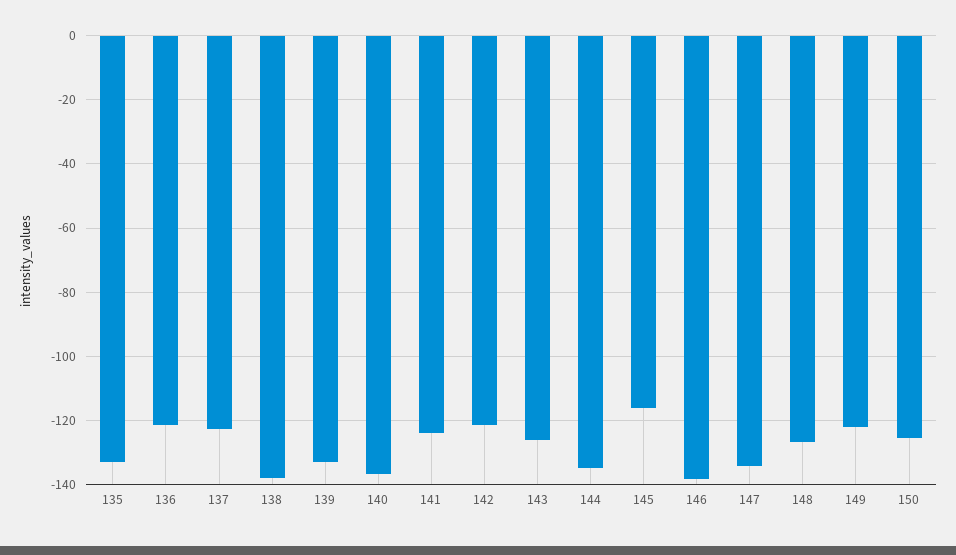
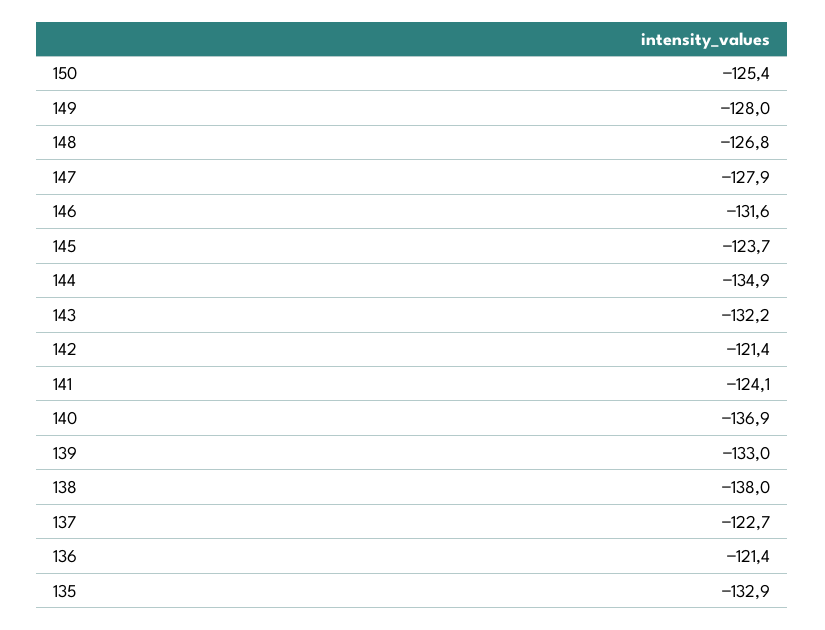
  {
    "135": -132.9,
    "136": -121.4,
    "137": -122.7,
    "138": -138,
    "139": -133,
    "140": -136.9,
    "141": -124.1,
    "142": -121.4,
-   "143": -126,
+   "143": -132.2,
    "144": -134.9,
-   "145": -116,
+   "145": -123.7,
-   "146": -138,
+   "146": -131.6,
-   "147": -134,
+   "147": -127.9,
    "148": -126.8,
-   "149": -122,
+   "149": -128,
    "150": -125.4
  }

